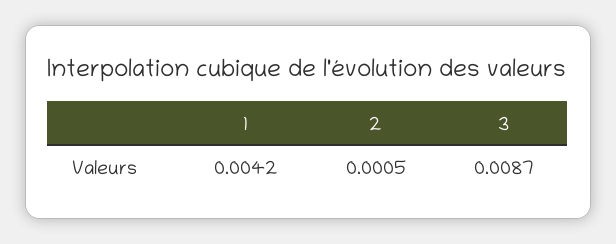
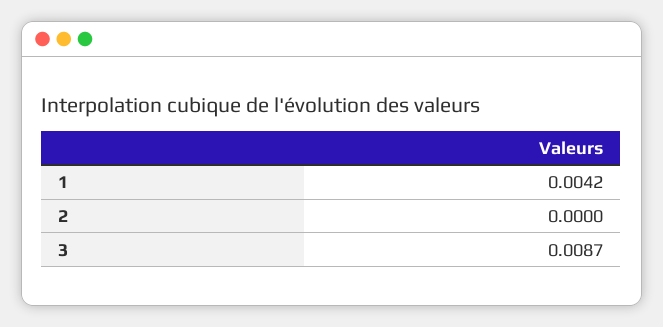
  {
    "1": 0.0042,
-   "2": 0.0005,
+   "2": 0,
    "3": 0.0087
  }

